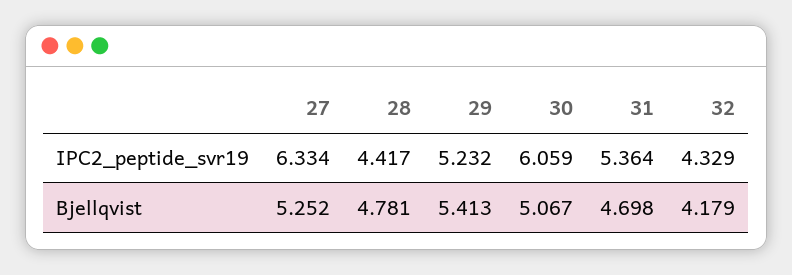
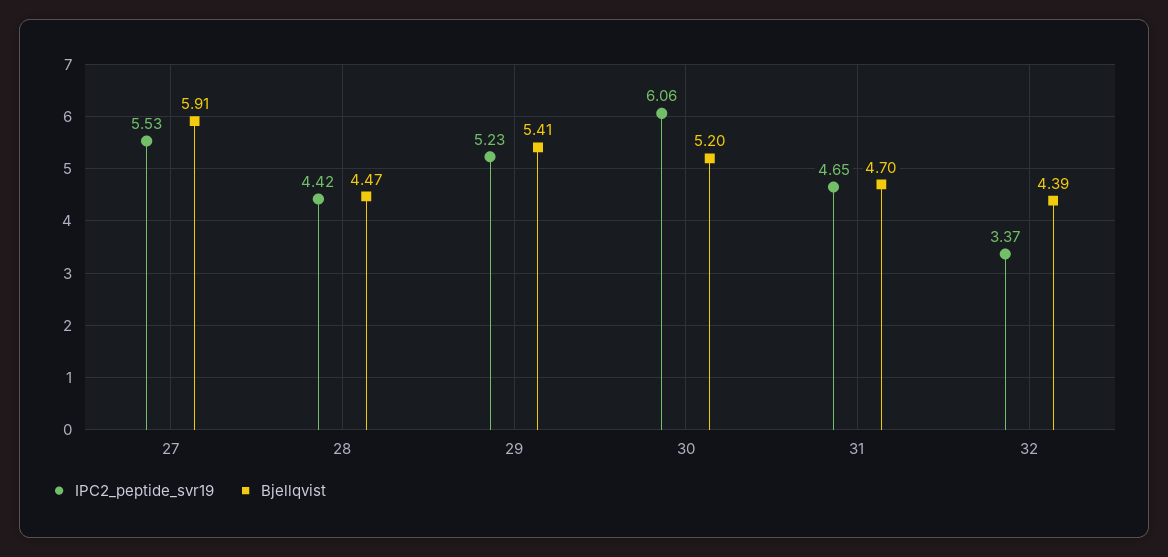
  {
    "IPC2_peptide_svr19": {
-     "27": 6.334,
+     "27": 5.53,
      "28": 4.417,
      "29": 5.232,
      "30": 6.059,
-     "31": 5.364,
+     "31": 4.65,
-     "32": 4.329
+     "32": 3.37
    },
    "Bjellqvist": {
-     "27": 5.252,
+     "27": 5.91,
-     "28": 4.781,
+     "28": 4.47,
      "29": 5.413,
-     "30": 5.067,
+     "30": 5.2,
      "31": 4.698,
-     "32": 4.179
+     "32": 4.39
    }
  }

